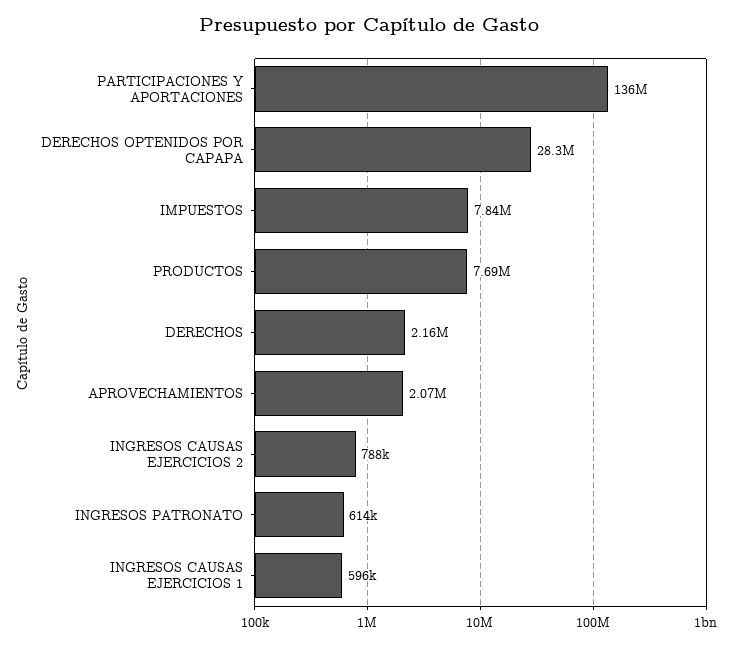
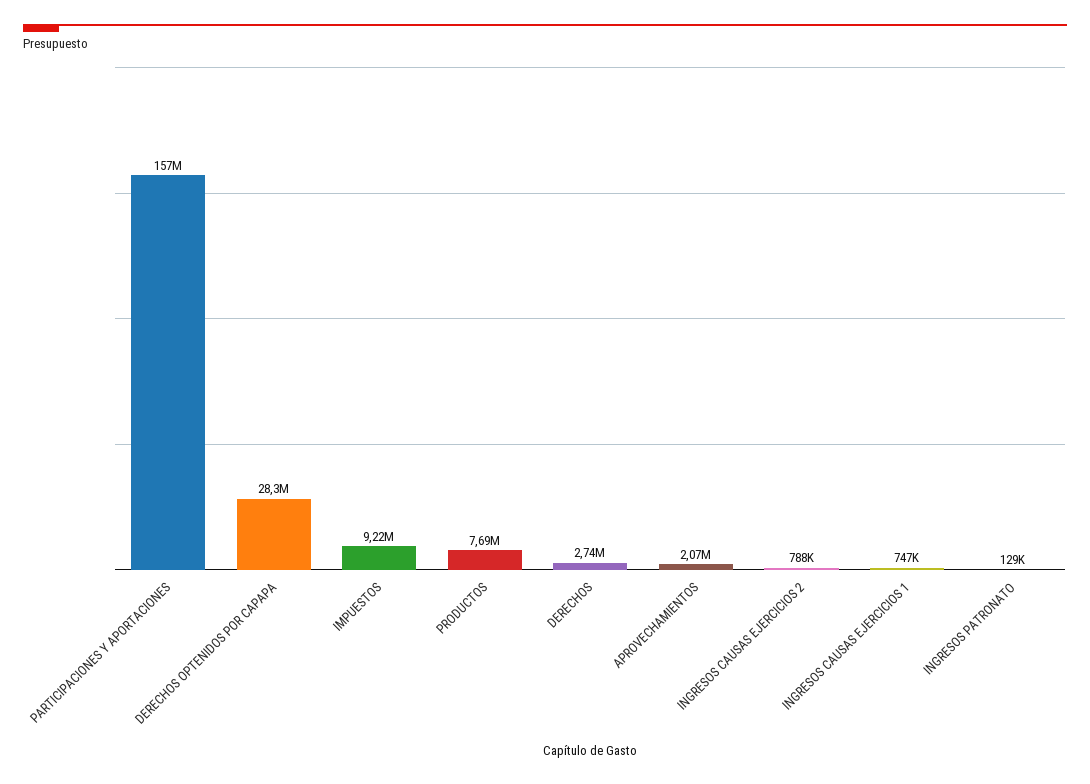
  {
-   "PARTICIPACIONES Y APORTACIONES": 136000000,
+   "PARTICIPACIONES Y APORTACIONES": 157000000,
    "DERECHOS OPTENIDOS POR CAPAPA": 28300000,
-   "IMPUESTOS": 7840000,
+   "IMPUESTOS": 9220000,
    "PRODUCTOS": 7690000,
-   "DERECHOS": 2160000,
+   "DERECHOS": 2740000,
    "APROVECHAMIENTOS": 2070000,
    "INGRESOS CAUSAS EJERCICIOS 2": 788000,
-   "INGRESOS PATRONATO": 614000,
+   "INGRESOS PATRONATO": 129000,
-   "INGRESOS CAUSAS EJERCICIOS 1": 596000
+   "INGRESOS CAUSAS EJERCICIOS 1": 747000
  }

